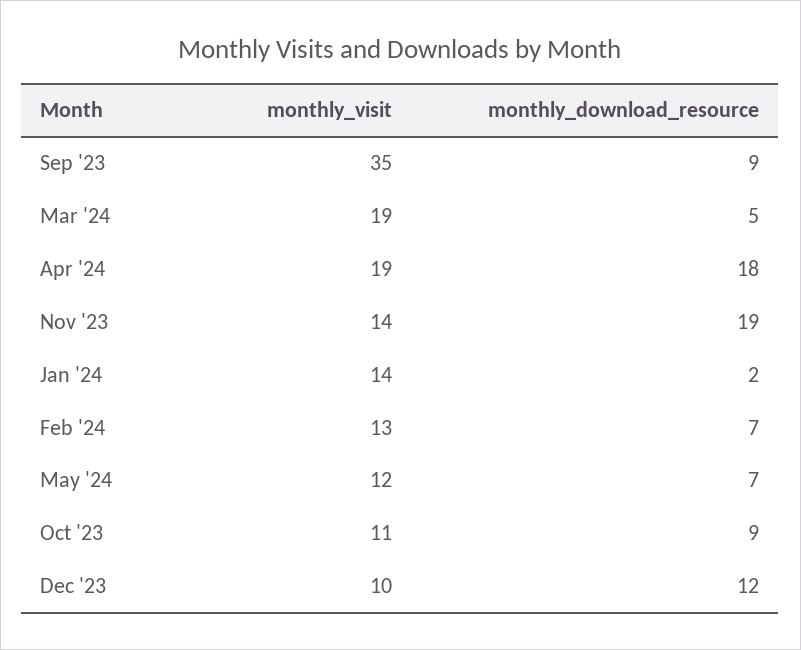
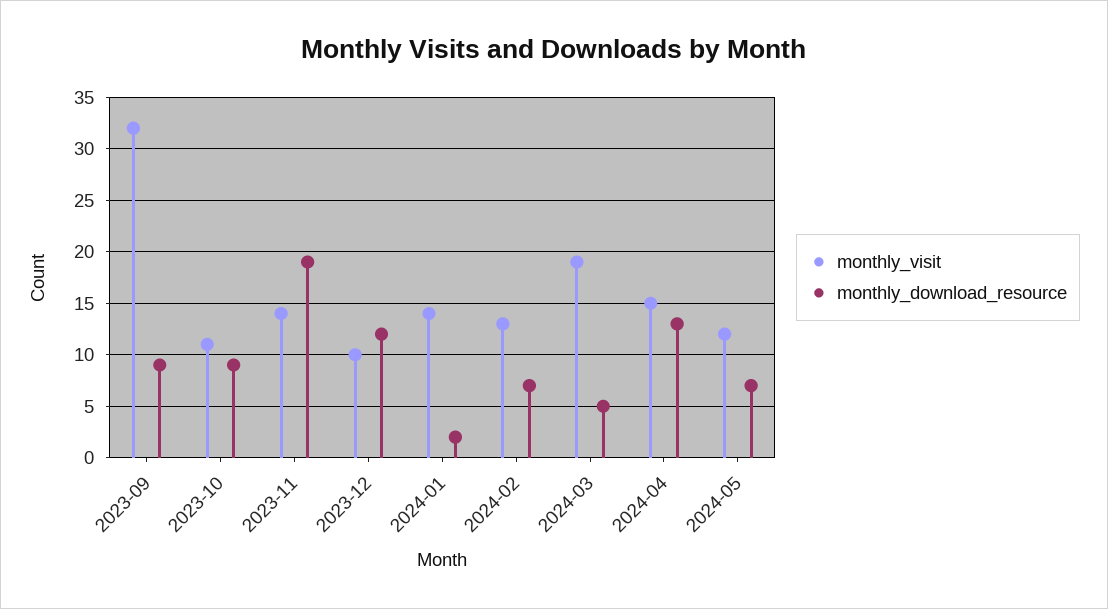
  {
    "monthly_visit": {
-     "Sep '23": 35,
+     "Sep '23": 32,
      "Mar '24": 19,
-     "Apr '24": 19,
+     "Apr '24": 15,
      "Nov '23": 14,
      "Jan '24": 14,
      "Feb '24": 13,
      "May '24": 12,
      "Oct '23": 11,
      "Dec '23": 10
    },
    "monthly_download_resource": {
      "Sep '23": 9,
      "Mar '24": 5,
-     "Apr '24": 18,
+     "Apr '24": 13,
      "Nov '23": 19,
      "Jan '24": 2,
      "Feb '24": 7,
      "May '24": 7,
      "Oct '23": 9,
      "Dec '23": 12
    }
  }

